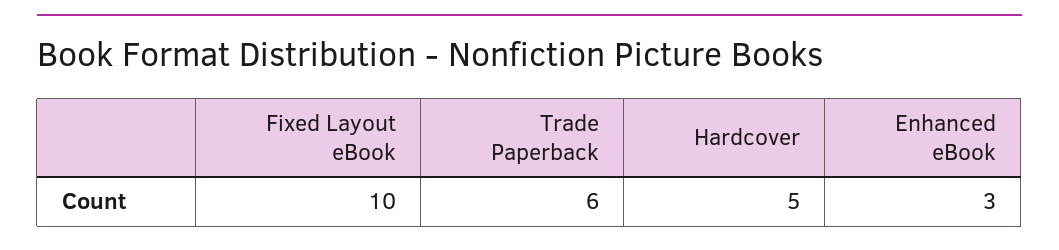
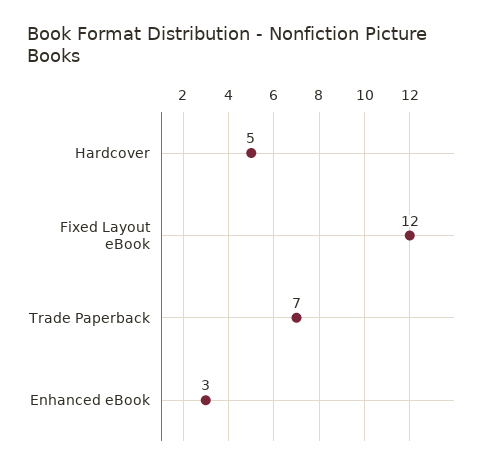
  {
-   "Fixed Layout eBook": 10,
+   "Fixed Layout eBook": 12,
-   "Trade Paperback": 6,
+   "Trade Paperback": 7,
    "Hardcover": 5,
    "Enhanced eBook": 3
  }

